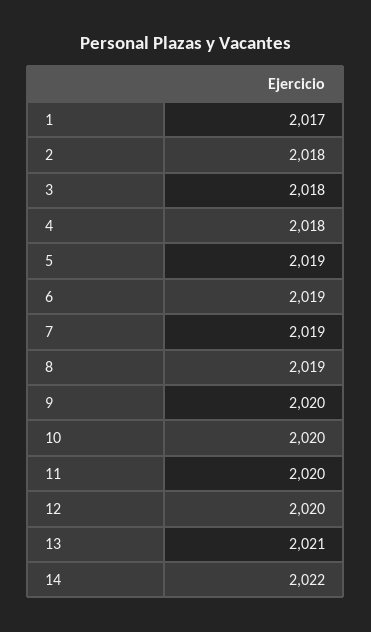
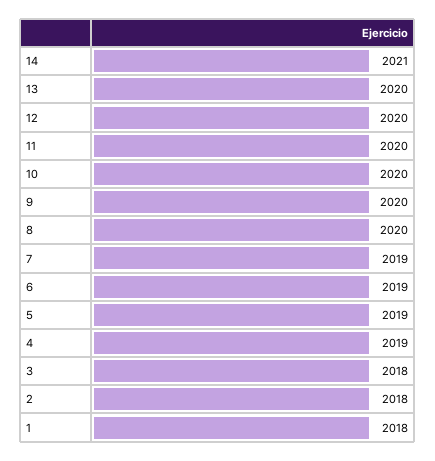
  {
-   "1": 2017,
+   "1": 2018,
    "2": 2018,
    "3": 2018,
-   "4": 2018,
+   "4": 2019,
    "5": 2019,
    "6": 2019,
    "7": 2019,
-   "8": 2019,
+   "8": 2020,
    "9": 2020,
    "10": 2020,
    "11": 2020,
    "12": 2020,
-   "13": 2021,
+   "13": 2020,
-   "14": 2022
+   "14": 2021
  }

